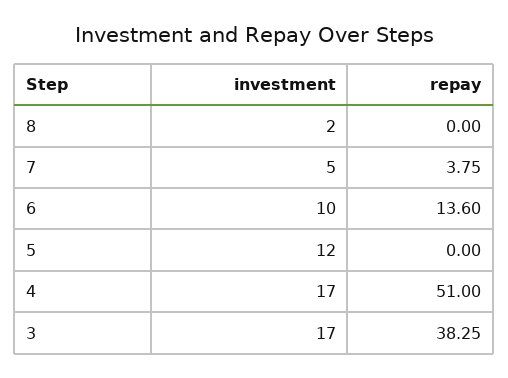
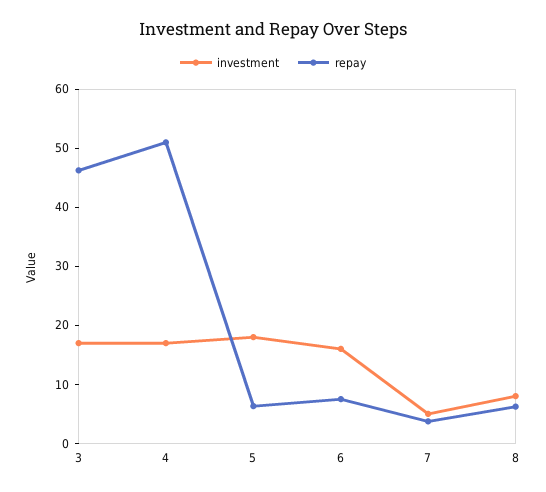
  {
    "investment": {
-     "8": 2,
+     "8": 8,
      "7": 5,
-     "6": 10,
+     "6": 16,
-     "5": 12,
+     "5": 18,
      "4": 17,
      "3": 17
    },
    "repay": {
-     "8": 0,
+     "8": 6,
      "7": 3.75,
-     "6": 13.6,
+     "6": 8,
-     "5": 0,
+     "5": 6,
      "4": 51,
-     "3": 38.25
+     "3": 46
    }
  }

